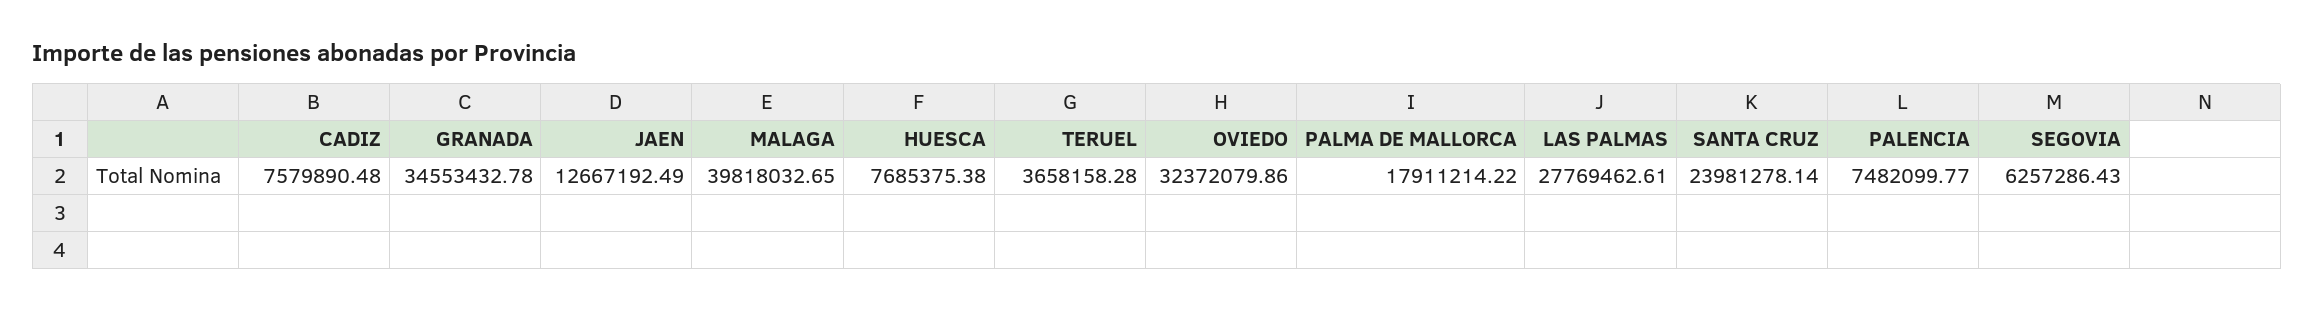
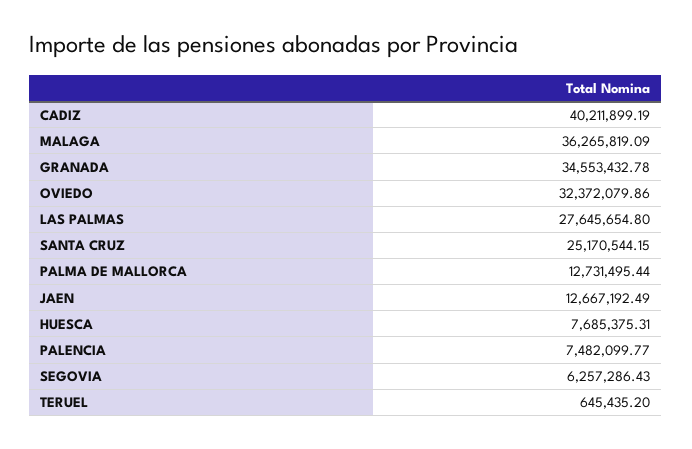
  {
-   "CADIZ": 7579890.48,
+   "CADIZ": 40211899.19,
    "GRANADA": 34553432.78,
    "JAEN": 12667192.49,
-   "MALAGA": 39818032.65,
+   "MALAGA": 36265819.09,
-   "HUESCA": 7685375.38,
+   "HUESCA": 7685375.31,
-   "TERUEL": 3658158.28,
+   "TERUEL": 645435.2,
    "OVIEDO": 32372079.86,
-   "PALMA DE MALLORCA": 17911214.22,
+   "PALMA DE MALLORCA": 12731495.44,
-   "LAS PALMAS": 27769462.61,
+   "LAS PALMAS": 27645654.8,
-   "SANTA CRUZ": 23981278.14,
+   "SANTA CRUZ": 25170544.15,
    "PALENCIA": 7482099.77,
    "SEGOVIA": 6257286.43
  }

